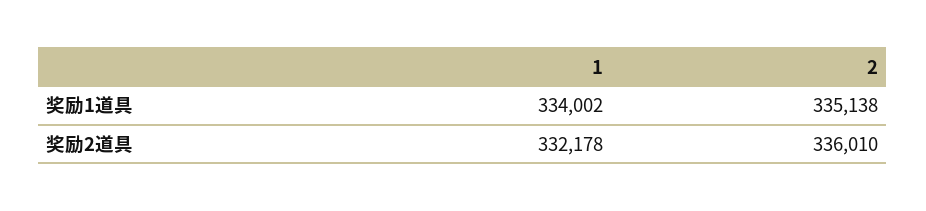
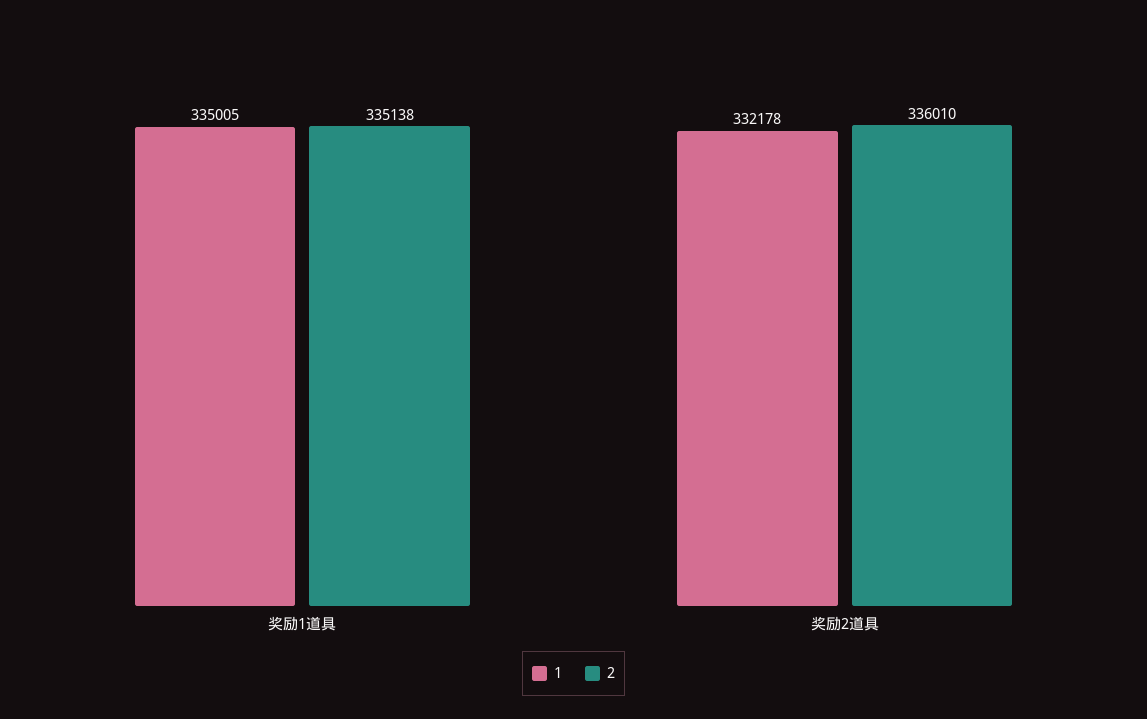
  {
    "1": {
-     "奖励1道具": 334002,
+     "奖励1道具": 335005,
      "奖励2道具": 332178
    },
    "2": {
      "奖励1道具": 335138,
      "奖励2道具": 336010
    }
  }

